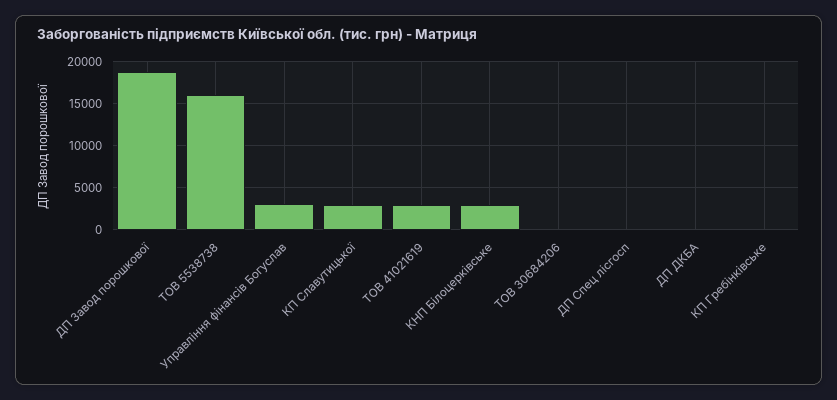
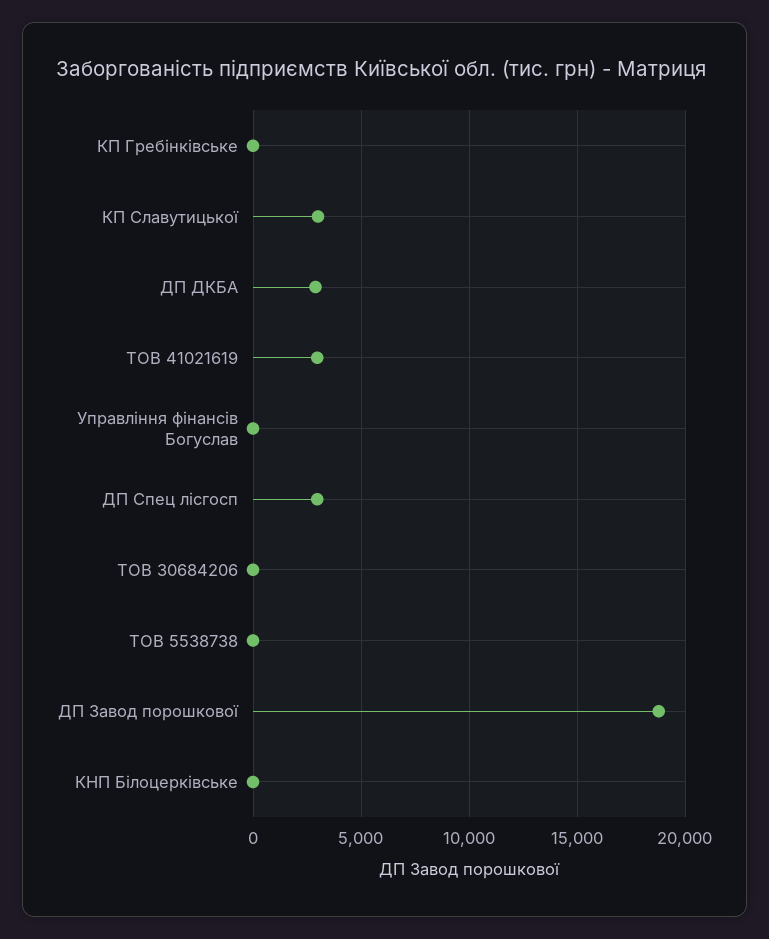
  {
    "ДП Завод порошкової": 19000,
-   "ТОВ 5538738": 16000,
+   "ТОВ 5538738": 0,
-   "Управління фінансів Богуслав": 3000,
+   "Управління фінансів Богуслав": 0,
    "КП Славутицької": 3000,
    "ТОВ 41021619": 3000,
-   "КНП Білоцерківське": 3000,
+   "КНП Білоцерківське": 0,
    "ТОВ 30684206": 0,
-   "ДП Спец лісгосп": 0,
+   "ДП Спец лісгосп": 3000,
-   "ДП ДКБА": 0,
+   "ДП ДКБА": 3000,
    "КП Гребінківське": 0
  }

